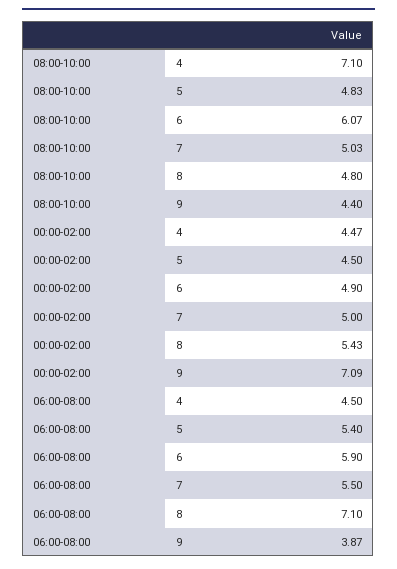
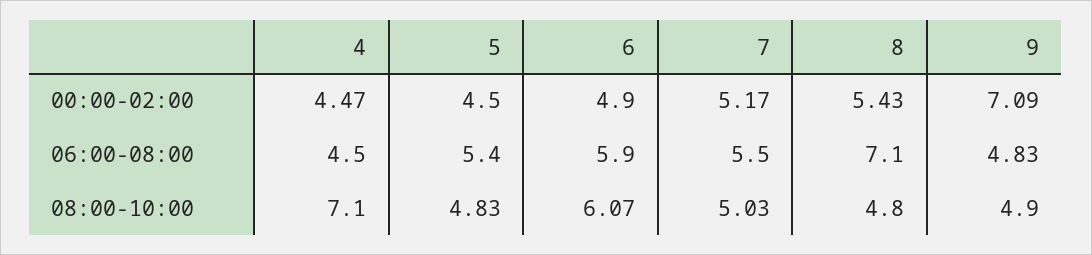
  {
    "08:00-10:00": {
      "4": 7.1,
      "5": 4.83,
      "6": 6.07,
      "7": 5.03,
      "8": 4.8,
-     "9": 4.4
+     "9": 4.9
    },
    "00:00-02:00": {
      "4": 4.47,
      "5": 4.5,
      "6": 4.9,
-     "7": 5,
+     "7": 5.17,
      "8": 5.43,
      "9": 7.09
    },
    "06:00-08:00": {
      "4": 4.5,
      "5": 5.4,
      "6": 5.9,
      "7": 5.5,
      "8": 7.1,
-     "9": 3.87
+     "9": 4.83
    }
  }

